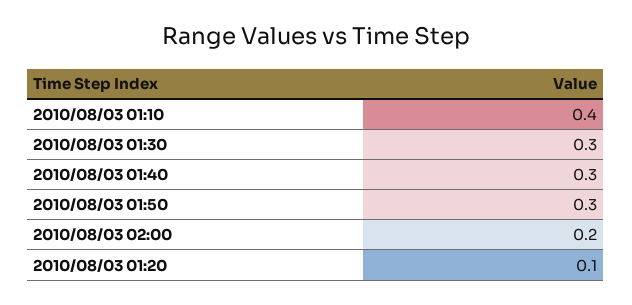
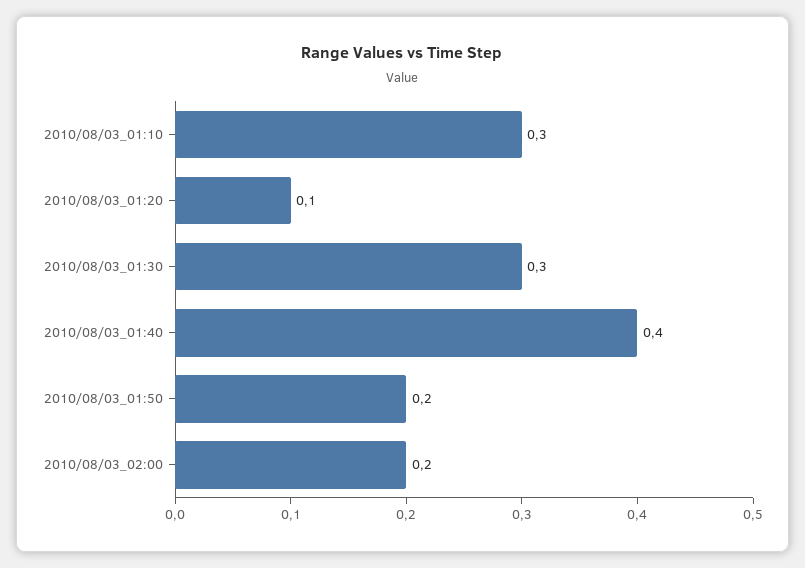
  {
-   "2010/08/03 01:10": 0.4,
+   "2010/08/03 01:10": 0.3,
    "2010/08/03 01:30": 0.3,
-   "2010/08/03 01:40": 0.3,
+   "2010/08/03 01:40": 0.4,
-   "2010/08/03 01:50": 0.3,
+   "2010/08/03 01:50": 0.2,
    "2010/08/03 02:00": 0.2,
    "2010/08/03 01:20": 0.1
  }

